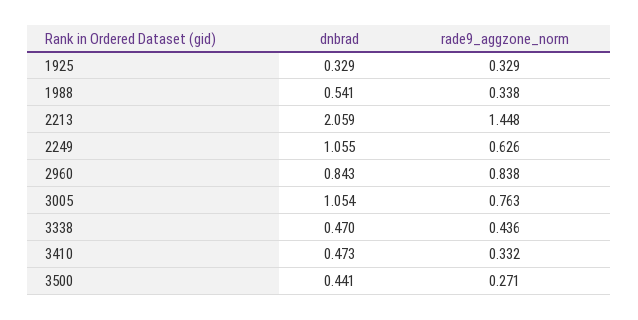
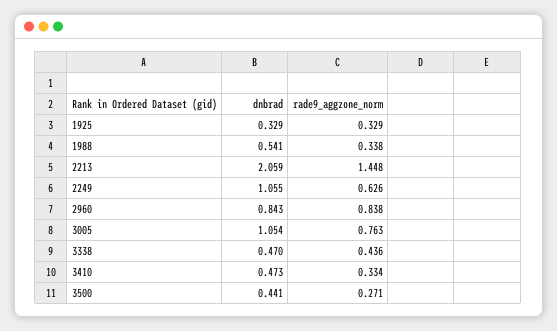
  {
    "dnbrad": {
      "1925": 0.329,
      "1988": 0.541,
      "2213": 2.059,
      "2249": 1.055,
      "2960": 0.843,
      "3005": 1.054,
      "3338": 0.47,
      "3410": 0.473,
      "3500": 0.441
    },
    "rade9_aggzone_norm": {
      "1925": 0.329,
      "1988": 0.338,
      "2213": 1.448,
      "2249": 0.626,
      "2960": 0.838,
      "3005": 0.763,
      "3338": 0.436,
-     "3410": 0.332,
+     "3410": 0.334,
      "3500": 0.271
    }
  }

